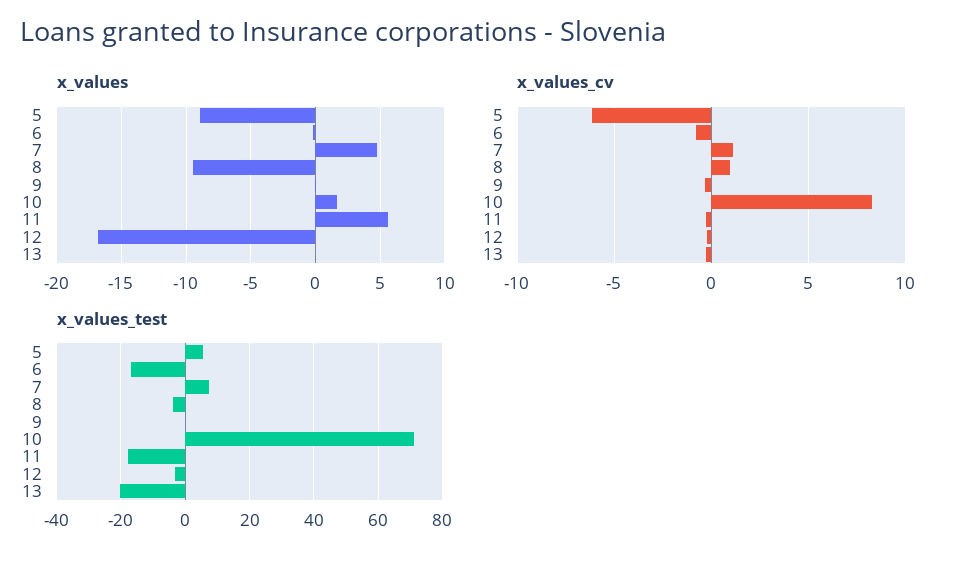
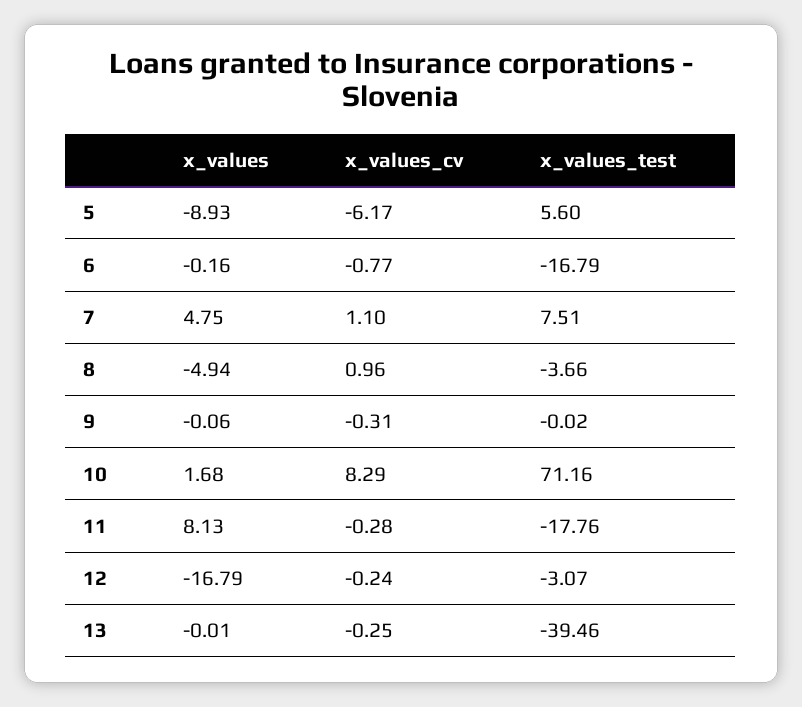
  {
    "x_values": {
      "5": -8.93,
      "6": -0.16,
      "7": 4.75,
-     "8": -9.5,
+     "8": -4.94,
      "9": -0.06,
      "10": 1.68,
-     "11": 5.5,
+     "11": 8.13,
      "12": -16.79,
      "13": -0.01
    },
    "x_values_cv": {
      "5": -6.17,
      "6": -0.77,
      "7": 1.1,
      "8": 0.96,
      "9": -0.31,
      "10": 8.29,
      "11": -0.28,
      "12": -0.24,
      "13": -0.25
    },
    "x_values_test": {
      "5": 5.6,
      "6": -16.79,
      "7": 7.51,
      "8": -3.66,
      "9": -0.02,
      "10": 71.16,
      "11": -17.76,
      "12": -3.07,
-     "13": -20
+     "13": -39.46
    }
  }

